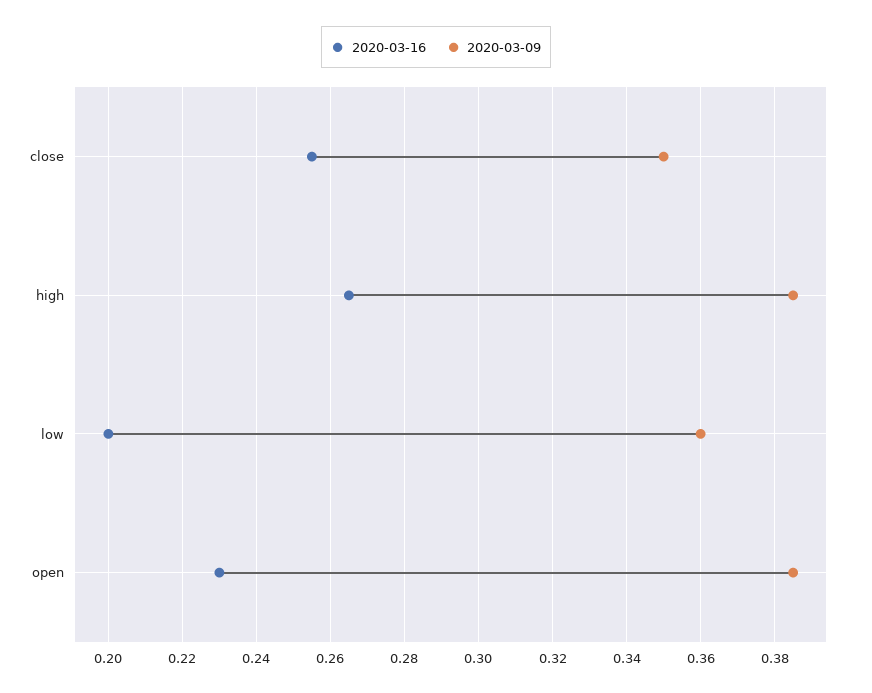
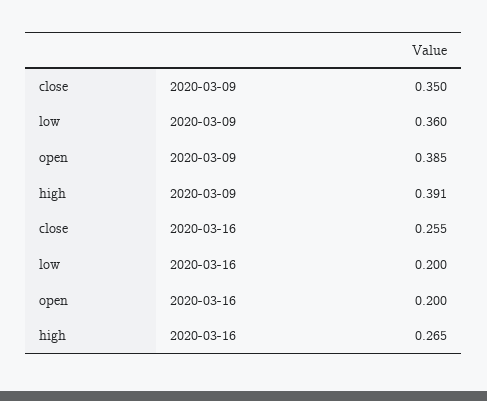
  {
    "2020-03-16": {
      "close": 0.255,
      "high": 0.265,
      "low": 0.2,
-     "open": 0.23
+     "open": 0.2
    },
    "2020-03-09": {
      "close": 0.35,
-     "high": 0.385,
+     "high": 0.391,
      "low": 0.36,
      "open": 0.385
    }
  }

